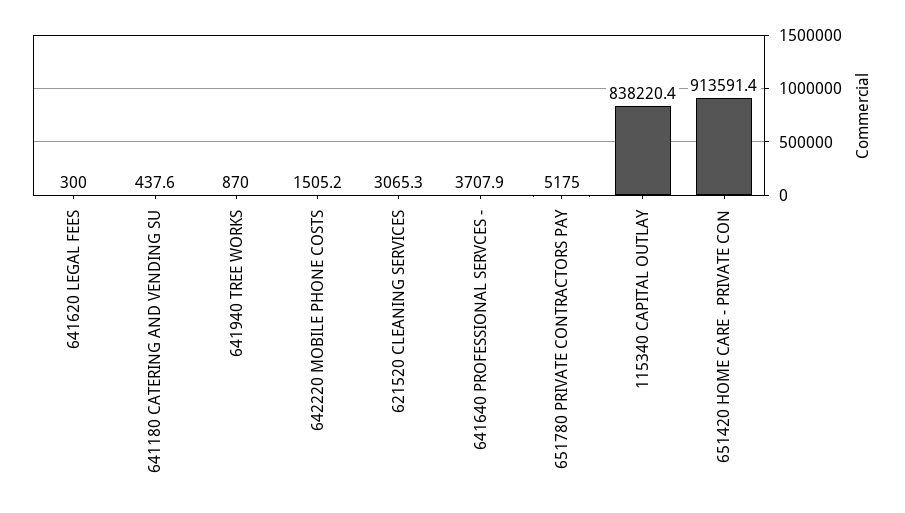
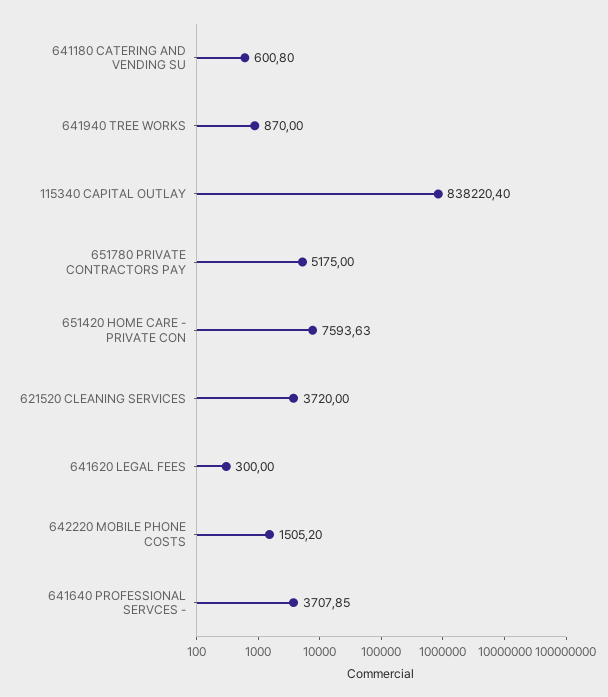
  {
    "641620 LEGAL FEES": 300,
-   "641180 CATERING AND VENDING SU": 437.6,
+   "641180 CATERING AND VENDING SU": 600.8,
    "641940 TREE WORKS": 870,
    "642220 MOBILE PHONE COSTS": 1505.2,
-   "621520 CLEANING SERVICES": 3065.3,
+   "621520 CLEANING SERVICES": 3720,
    "641640 PROFESSIONAL SERVCES -": 3707.85,
    "651780 PRIVATE CONTRACTORS PAY": 5175,
    "115340 CAPITAL OUTLAY": 838220.4,
-   "651420 HOME CARE - PRIVATE CON": 913591.4
+   "651420 HOME CARE - PRIVATE CON": 7593.63
  }

